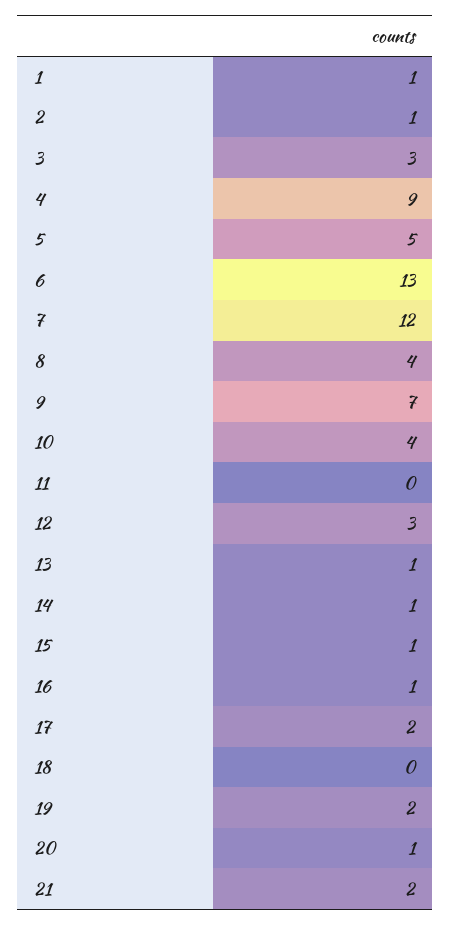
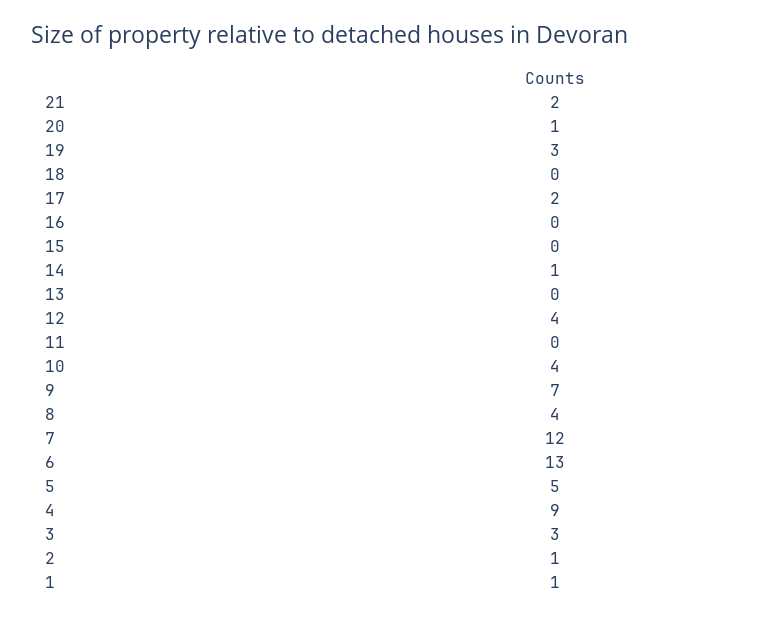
  {
    "1": 1,
    "2": 1,
    "3": 3,
    "4": 9,
    "5": 5,
    "6": 13,
    "7": 12,
    "8": 4,
    "9": 7,
    "10": 4,
    "11": 0,
-   "12": 3,
+   "12": 4,
-   "13": 1,
+   "13": 0,
    "14": 1,
-   "15": 1,
+   "15": 0,
-   "16": 1,
+   "16": 0,
    "17": 2,
    "18": 0,
-   "19": 2,
+   "19": 3,
    "20": 1,
    "21": 2
  }

